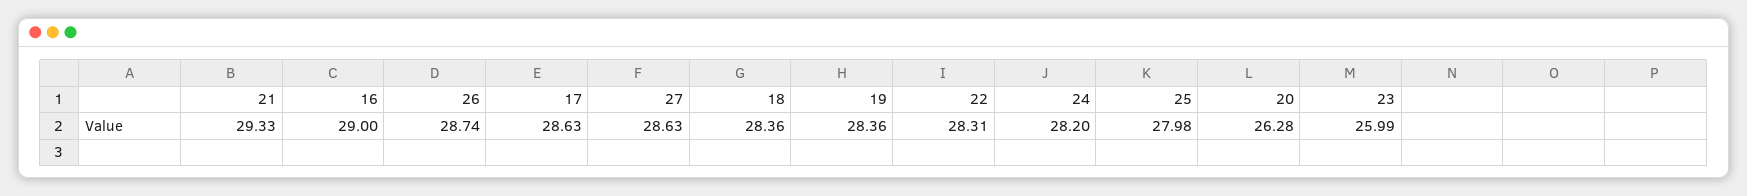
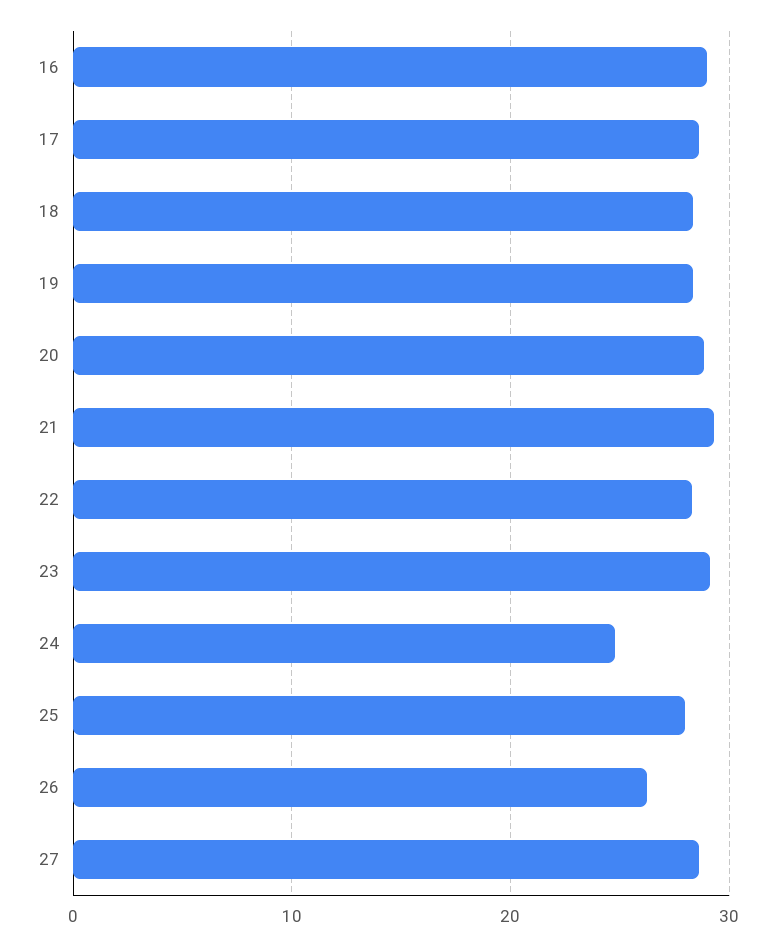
  {
    "21": 29.33,
    "16": 29,
-   "26": 28.74,
+   "26": 26,
    "17": 28.63,
    "27": 28.63,
    "18": 28.36,
    "19": 28.36,
    "22": 28.31,
-   "24": 28.2,
+   "24": 25,
    "25": 27.98,
-   "20": 26.28,
+   "20": 29,
-   "23": 25.99
+   "23": 29
  }

